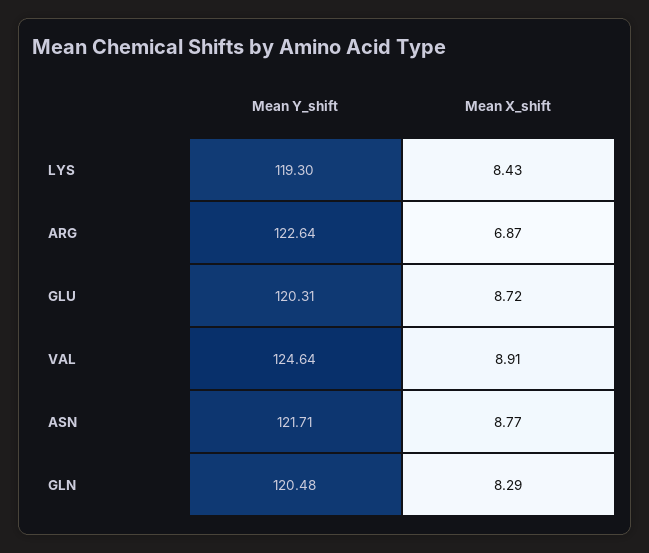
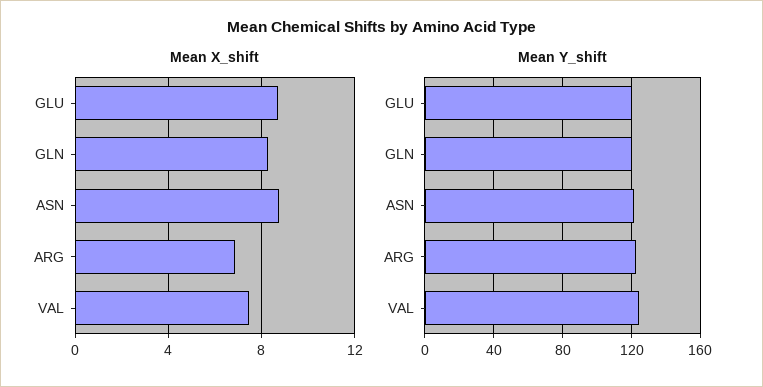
  {
    "Mean Y_shift": {
-     "LYS": 119.3,
      "ARG": 122.64,
      "GLU": 120.31,
      "VAL": 124.64,
      "ASN": 121.71,
      "GLN": 120.48
    },
    "Mean X_shift": {
-     "LYS": 8.43,
      "ARG": 6.87,
      "GLU": 8.72,
-     "VAL": 8.91,
+     "VAL": 7.5,
      "ASN": 8.77,
      "GLN": 8.29
    }
  }

